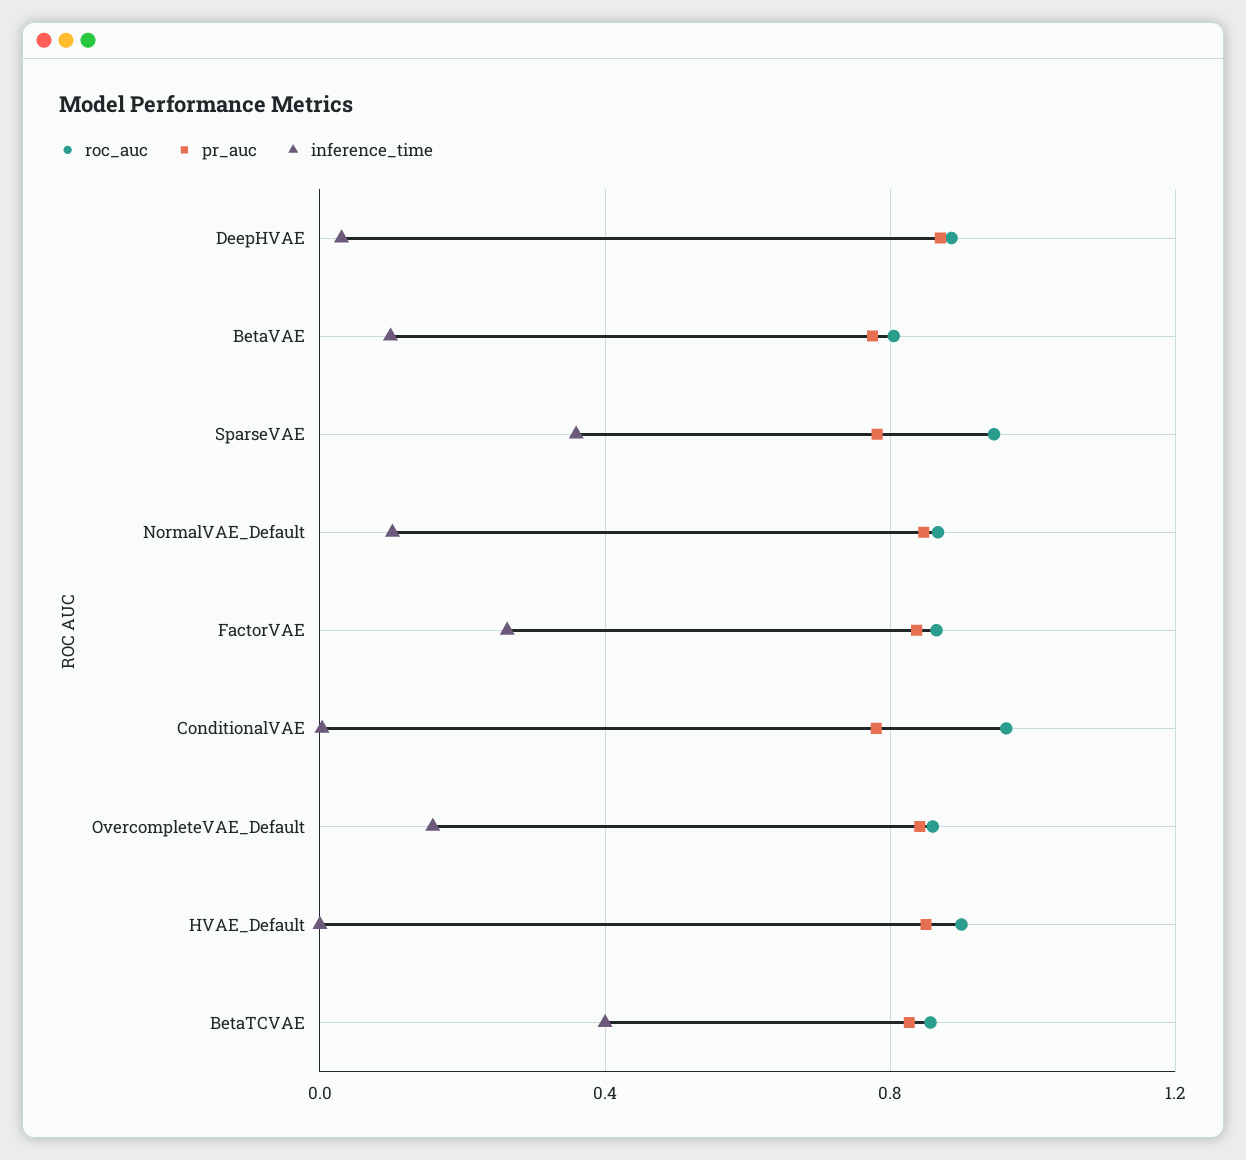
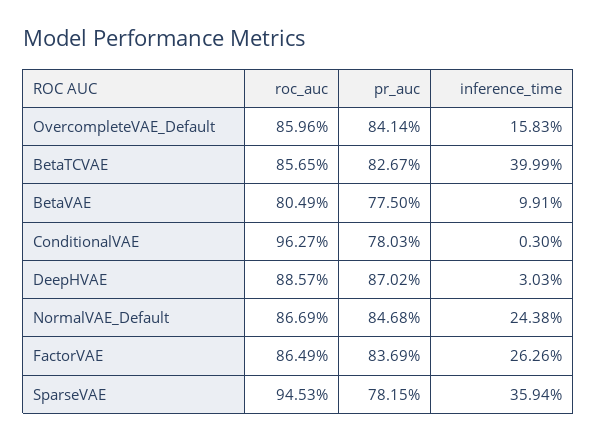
  {
    "roc_auc": {
      "DeepHVAE": 0.8857,
      "BetaVAE": 0.8049,
      "SparseVAE": 0.9453,
      "NormalVAE_Default": 0.8669,
      "FactorVAE": 0.8649,
      "ConditionalVAE": 0.9627,
      "OvercompleteVAE_Default": 0.8596,
-     "HVAE_Default": 0.9,
      "BetaTCVAE": 0.8565
    },
    "pr_auc": {
      "DeepHVAE": 0.8702,
      "BetaVAE": 0.775,
      "SparseVAE": 0.7815,
      "NormalVAE_Default": 0.8468,
      "FactorVAE": 0.8369,
      "ConditionalVAE": 0.7803,
      "OvercompleteVAE_Default": 0.8414,
-     "HVAE_Default": 0.85,
      "BetaTCVAE": 0.8267
    },
    "inference_time": {
      "DeepHVAE": 0.0303,
      "BetaVAE": 0.0991,
      "SparseVAE": 0.3594,
-     "NormalVAE_Default": 0.1,
+     "NormalVAE_Default": 0.2438,
      "FactorVAE": 0.2626,
      "ConditionalVAE": 0.003,
      "OvercompleteVAE_Default": 0.1583,
-     "HVAE_Default": 0,
      "BetaTCVAE": 0.3999
    }
  }

